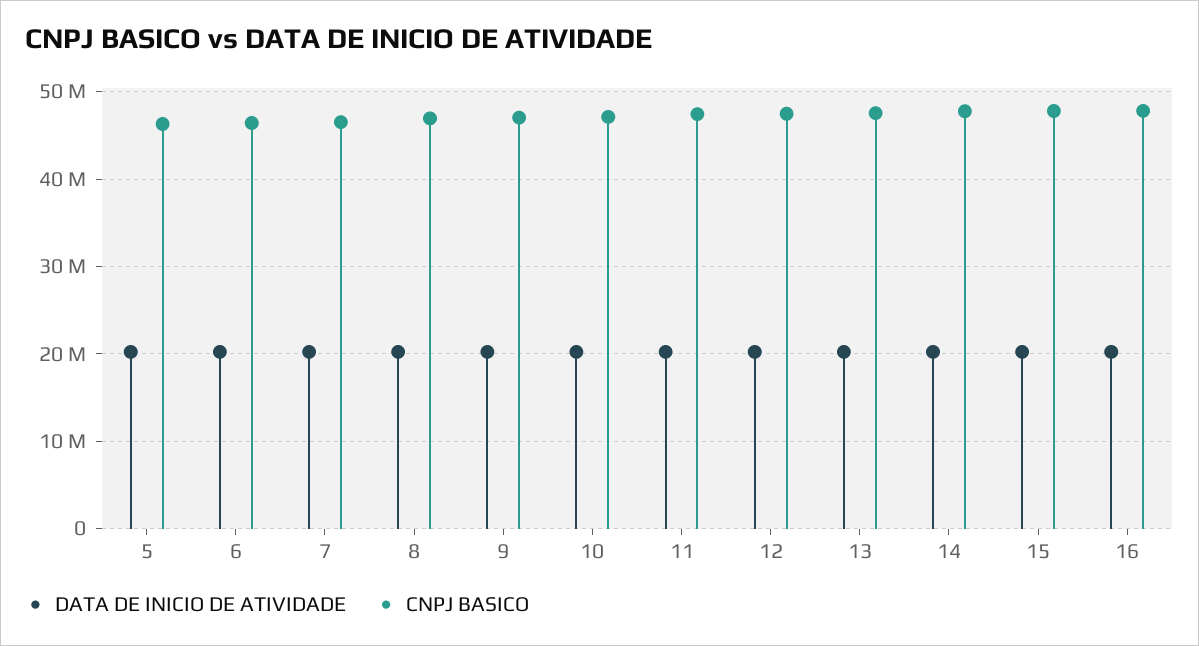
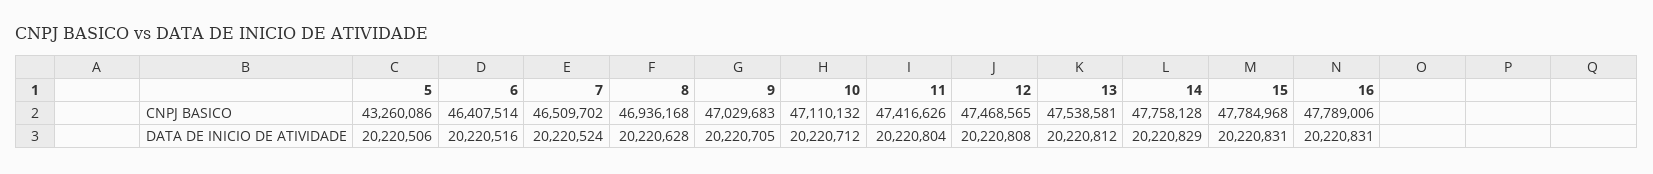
  {
    "DATA DE INICIO DE ATIVIDADE": {
      "5": 20220506,
      "6": 20220516,
      "7": 20220524,
      "8": 20220628,
      "9": 20220705,
      "10": 20220712,
      "11": 20220804,
      "12": 20220808,
      "13": 20220812,
      "14": 20220829,
      "15": 20220831,
      "16": 20220831
    },
    "CNPJ BASICO": {
-     "5": 46000000,
+     "5": 43260086,
      "6": 46407514,
      "7": 46509702,
      "8": 46936168,
      "9": 47029683,
      "10": 47110132,
      "11": 47416626,
      "12": 47468565,
      "13": 47538581,
      "14": 47758128,
      "15": 47784968,
      "16": 47789006
    }
  }

